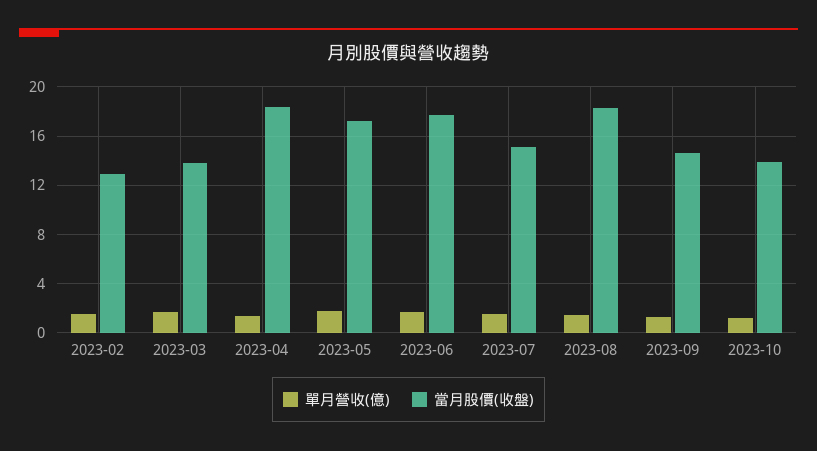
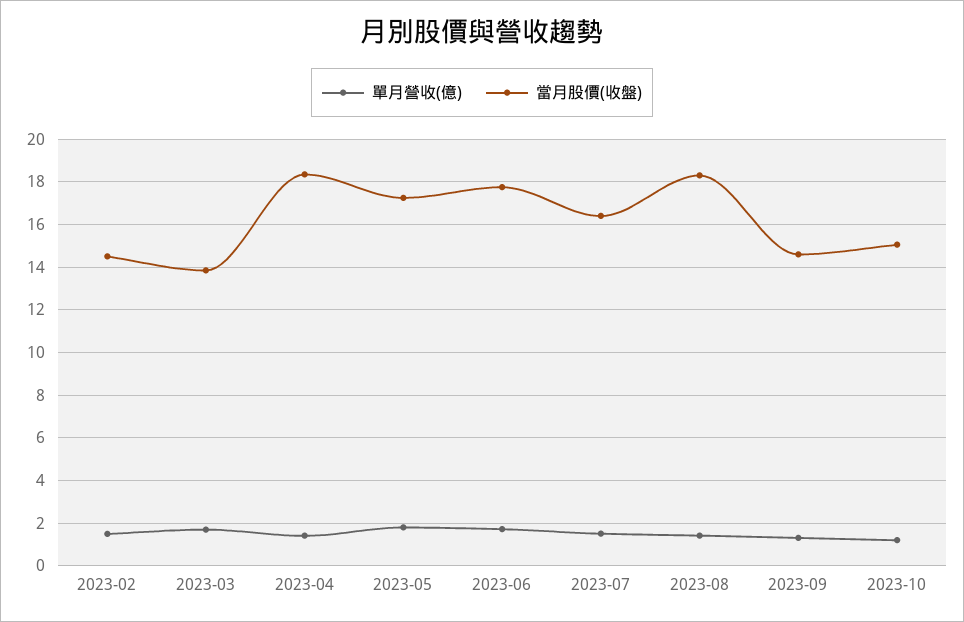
  {
    "單月營收(億)": {
      "2023-02": 1.5,
      "2023-03": 1.5,
      "2023-04": 1.5,
      "2023-05": 2,
      "2023-06": 1.5,
      "2023-07": 1.5,
      "2023-08": 1.5,
      "2023-09": 1.5,
      "2023-10": 1
    },
    "當月股價(收盤)": {
-     "2023-02": 13,
+     "2023-02": 14.5,
      "2023-03": 14,
      "2023-04": 18.5,
      "2023-05": 17.5,
      "2023-06": 18,
-     "2023-07": 15,
+     "2023-07": 16.5,
      "2023-08": 18.5,
      "2023-09": 14.5,
-     "2023-10": 14
+     "2023-10": 15
    }
  }

